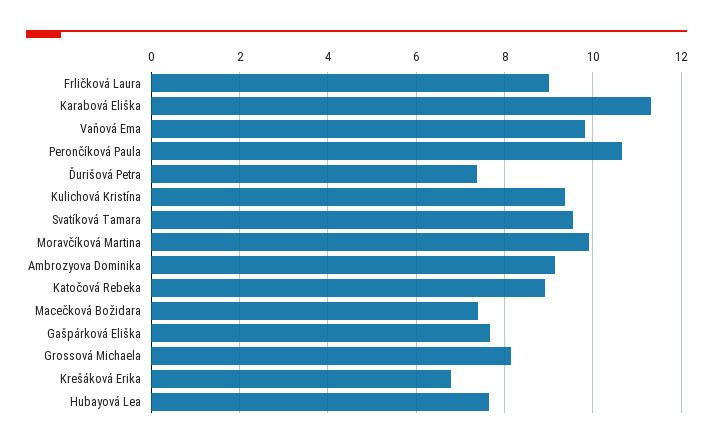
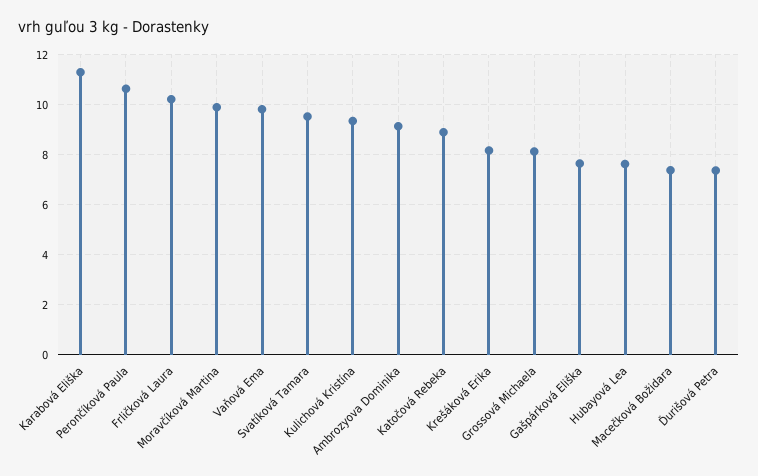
  {
-   "Frličková Laura": 9,
+   "Frličková Laura": 10.25,
    "Karabová Eliška": 11.4,
    "Vaňová Ema": 9.8,
    "Perončíková Paula": 10.6,
    "Ďurišová Petra": 7.4,
    "Kulichová Kristína": 9.4,
    "Svatíková Tamara": 9.6,
    "Moravčíková Martina": 10,
    "Ambrozyova Dominika": 9.2,
    "Katočová Rebeka": 9,
    "Macečková Božidara": 7.4,
    "Gašpárková Eliška": 7.6,
    "Grossová Michaela": 8.2,
-   "Krešáková Erika": 6.8,
+   "Krešáková Erika": 8.25,
    "Hubayová Lea": 7.6
  }

